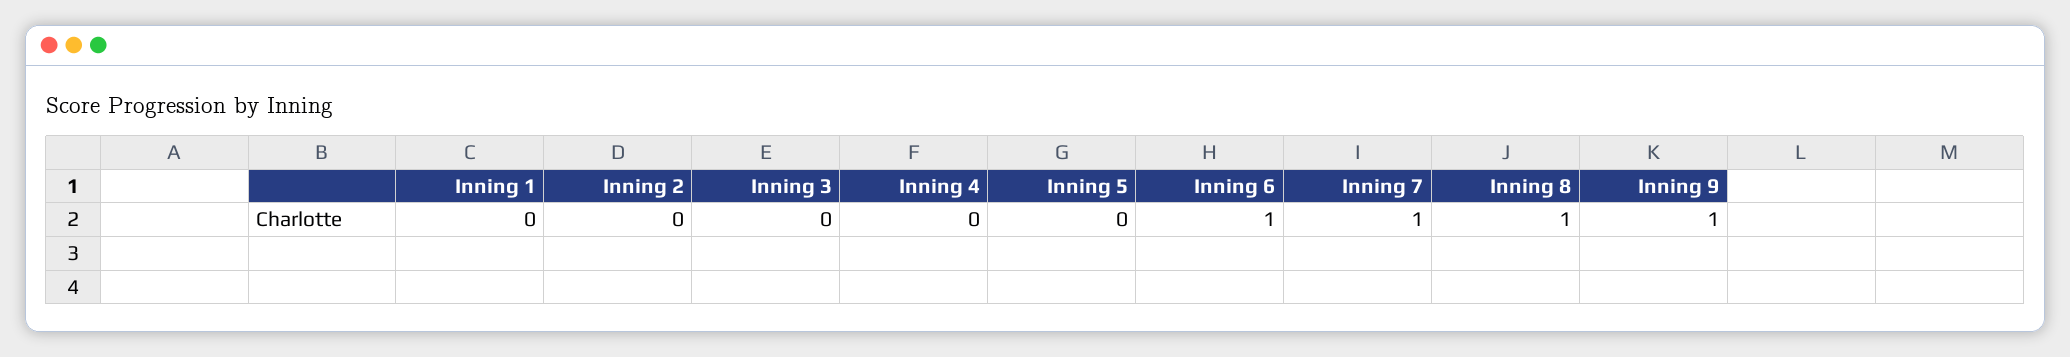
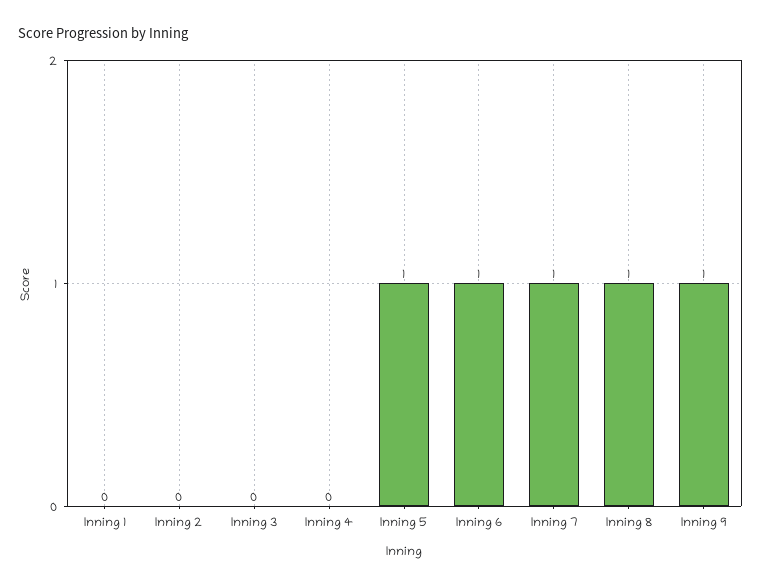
  {
    "Inning 1": 0,
    "Inning 2": 0,
    "Inning 3": 0,
    "Inning 4": 0,
-   "Inning 5": 0,
+   "Inning 5": 1,
    "Inning 6": 1,
    "Inning 7": 1,
    "Inning 8": 1,
    "Inning 9": 1
  }

